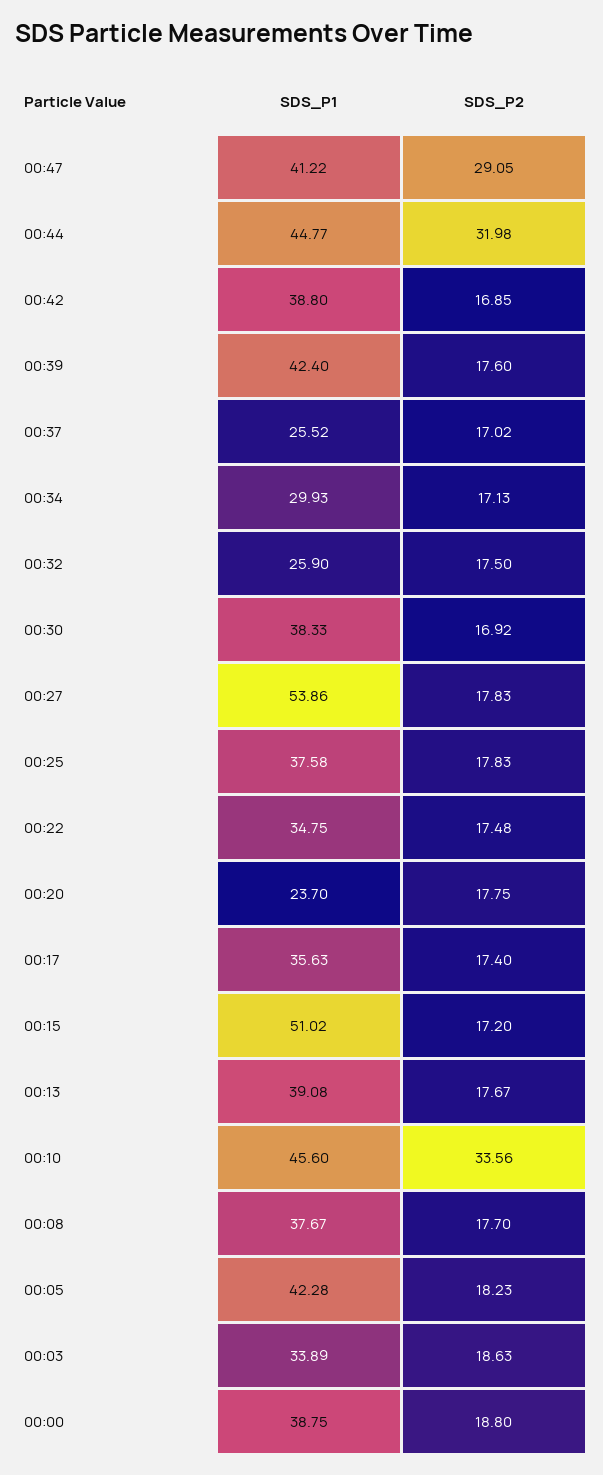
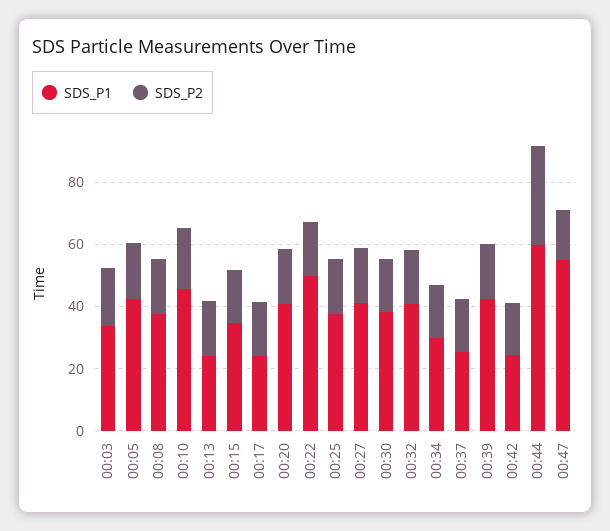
  {
    "SDS_P1": {
-     "00:47": 41.22,
+     "00:47": 55,
-     "00:44": 44.77,
+     "00:44": 60,
-     "00:42": 38.8,
+     "00:42": 25,
      "00:39": 42.4,
      "00:37": 25.52,
      "00:34": 29.93,
-     "00:32": 25.9,
+     "00:32": 40,
      "00:30": 38.33,
-     "00:27": 53.86,
+     "00:27": 40,
      "00:25": 37.58,
-     "00:22": 34.75,
+     "00:22": 50,
-     "00:20": 23.7,
+     "00:20": 40,
-     "00:17": 35.63,
+     "00:17": 25,
-     "00:15": 51.02,
+     "00:15": 35,
-     "00:13": 39.08,
+     "00:13": 25,
      "00:10": 45.6,
      "00:08": 37.67,
      "00:05": 42.28,
-     "00:03": 33.89,
+     "00:03": 33.89
-     "00:00": 38.75
    },
    "SDS_P2": {
-     "00:47": 29.05,
+     "00:47": 15,
      "00:44": 31.98,
      "00:42": 16.85,
      "00:39": 17.6,
      "00:37": 17.02,
      "00:34": 17.13,
      "00:32": 17.5,
      "00:30": 16.92,
      "00:27": 17.83,
      "00:25": 17.83,
      "00:22": 17.48,
      "00:20": 17.75,
      "00:17": 17.4,
      "00:15": 17.2,
      "00:13": 17.67,
-     "00:10": 33.56,
+     "00:10": 20,
      "00:08": 17.7,
      "00:05": 18.23,
-     "00:03": 18.63,
+     "00:03": 18.63
-     "00:00": 18.8
    }
  }

